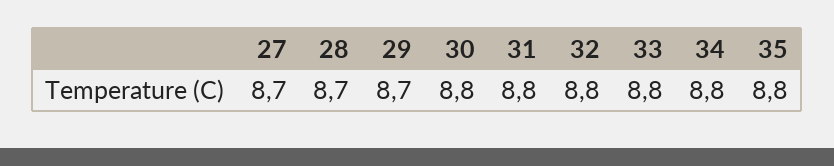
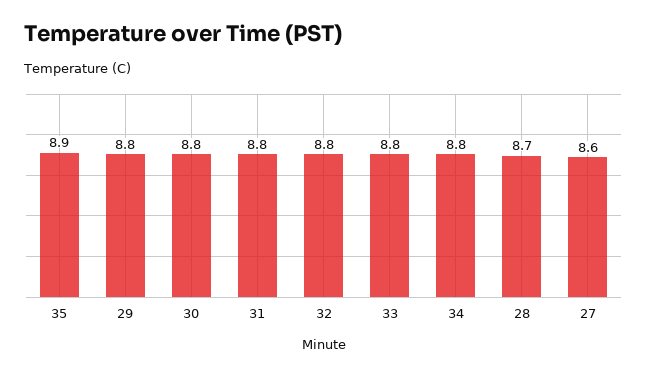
  {
-   "27": 8.7,
+   "27": 8.6,
    "28": 8.7,
-   "29": 8.7,
+   "29": 8.8,
    "30": 8.8,
    "31": 8.8,
    "32": 8.8,
    "33": 8.8,
    "34": 8.8,
-   "35": 8.8
+   "35": 8.9
  }

